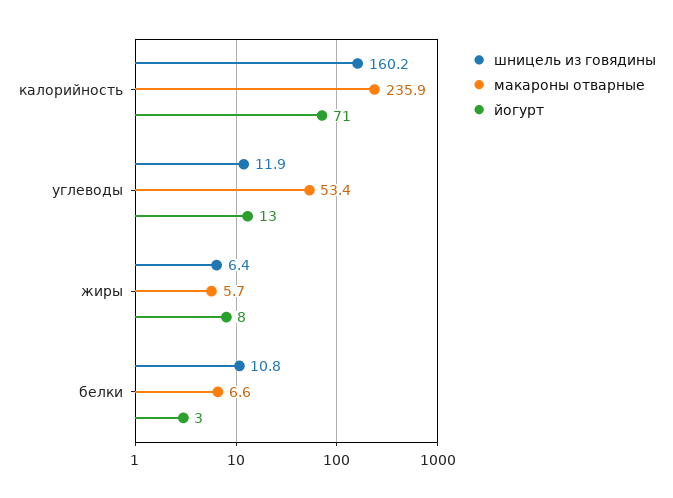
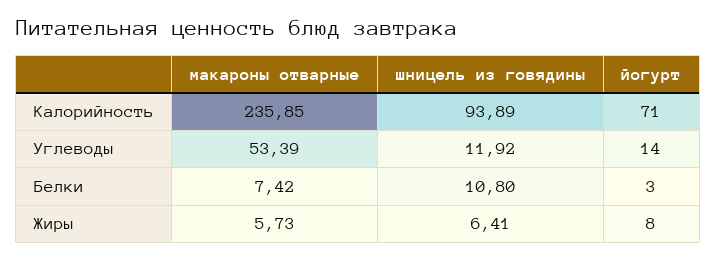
  {
    "шницель из говядины": {
-     "калорийность": 160.2,
+     "калорийность": 93.89,
      "углеводы": 11.92,
      "жиры": 6.41,
      "белки": 10.8
    },
    "макароны отварные": {
      "калорийность": 235.85,
      "углеводы": 53.39,
      "жиры": 5.73,
-     "белки": 6.6
+     "белки": 7.42
    },
    "йогурт": {
      "калорийность": 71,
-     "углеводы": 13,
+     "углеводы": 14,
      "жиры": 8,
      "белки": 3
    }
  }

